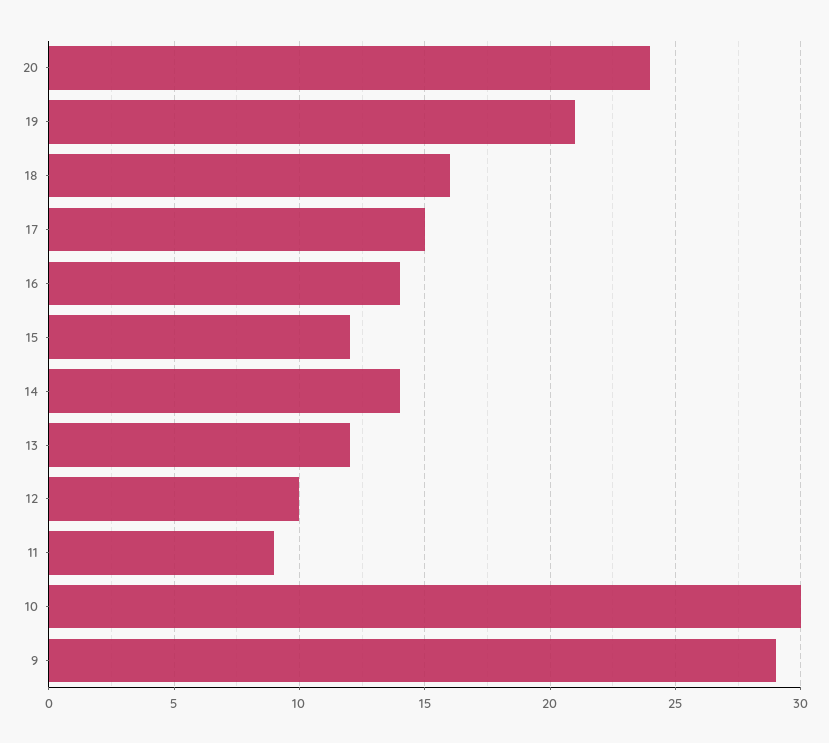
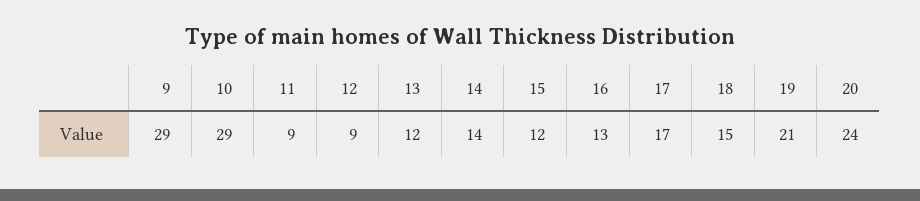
  {
    "20": 24,
    "19": 21,
-   "18": 16,
+   "18": 15,
-   "17": 15,
+   "17": 17,
-   "16": 14,
+   "16": 13,
    "15": 12,
    "14": 14,
    "13": 12,
-   "12": 10,
+   "12": 9,
    "11": 9,
-   "10": 30,
+   "10": 29,
    "9": 29
  }

